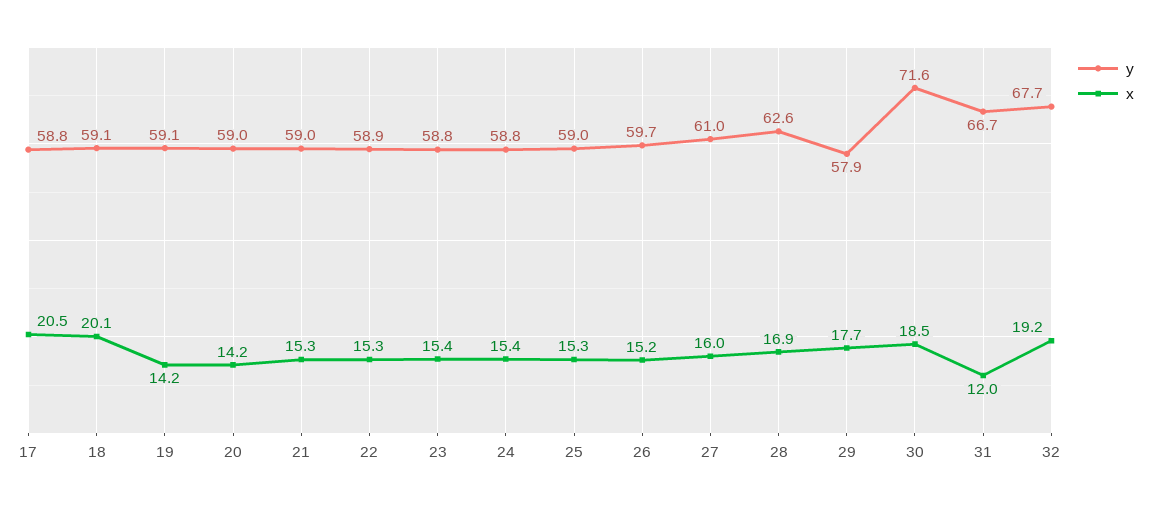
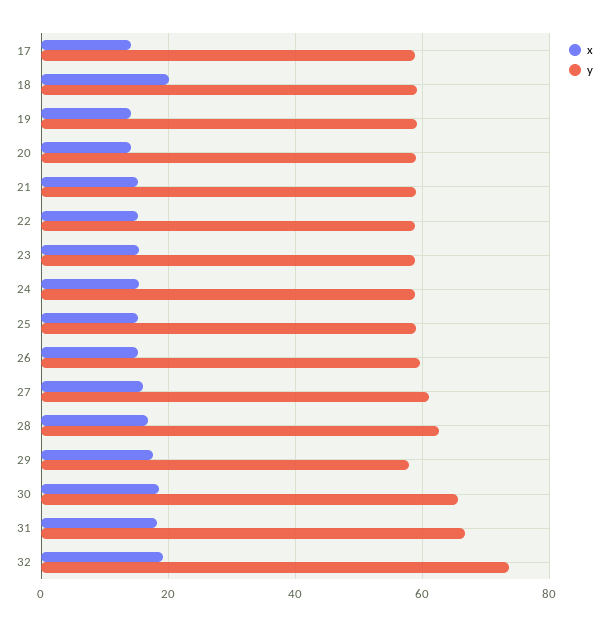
  {
    "y": {
      "17": 58.8,
      "18": 59.1,
      "19": 59.1,
      "20": 59,
      "21": 59,
      "22": 58.9,
      "23": 58.8,
      "24": 58.8,
      "25": 59,
      "26": 59.7,
      "27": 61,
      "28": 62.6,
      "29": 57.9,
-     "30": 71.6,
+     "30": 66,
      "31": 66.7,
-     "32": 67.7
+     "32": 74
    },
    "x": {
-     "17": 20.5,
+     "17": 14,
      "18": 20.1,
      "19": 14.2,
      "20": 14.2,
      "21": 15.3,
      "22": 15.3,
      "23": 15.4,
      "24": 15.4,
      "25": 15.3,
      "26": 15.2,
      "27": 16,
      "28": 16.9,
      "29": 17.7,
      "30": 18.5,
-     "31": 12,
+     "31": 18,
      "32": 19.2
    }
  }

